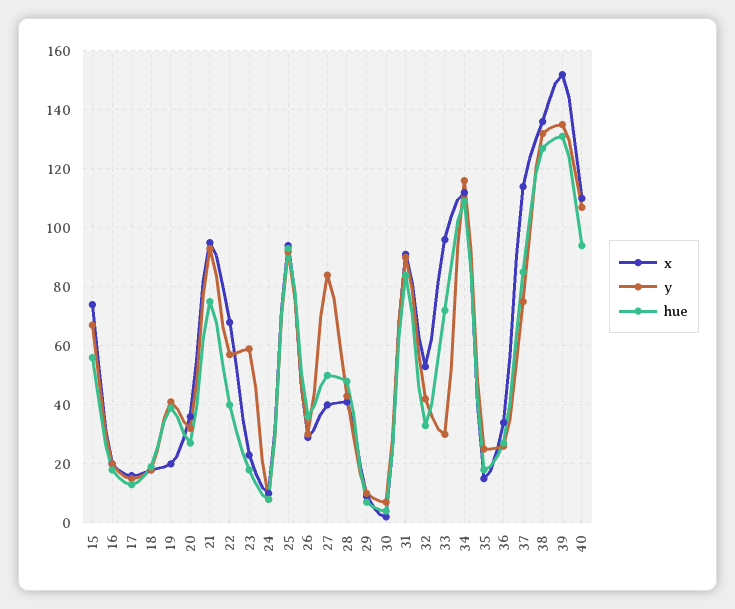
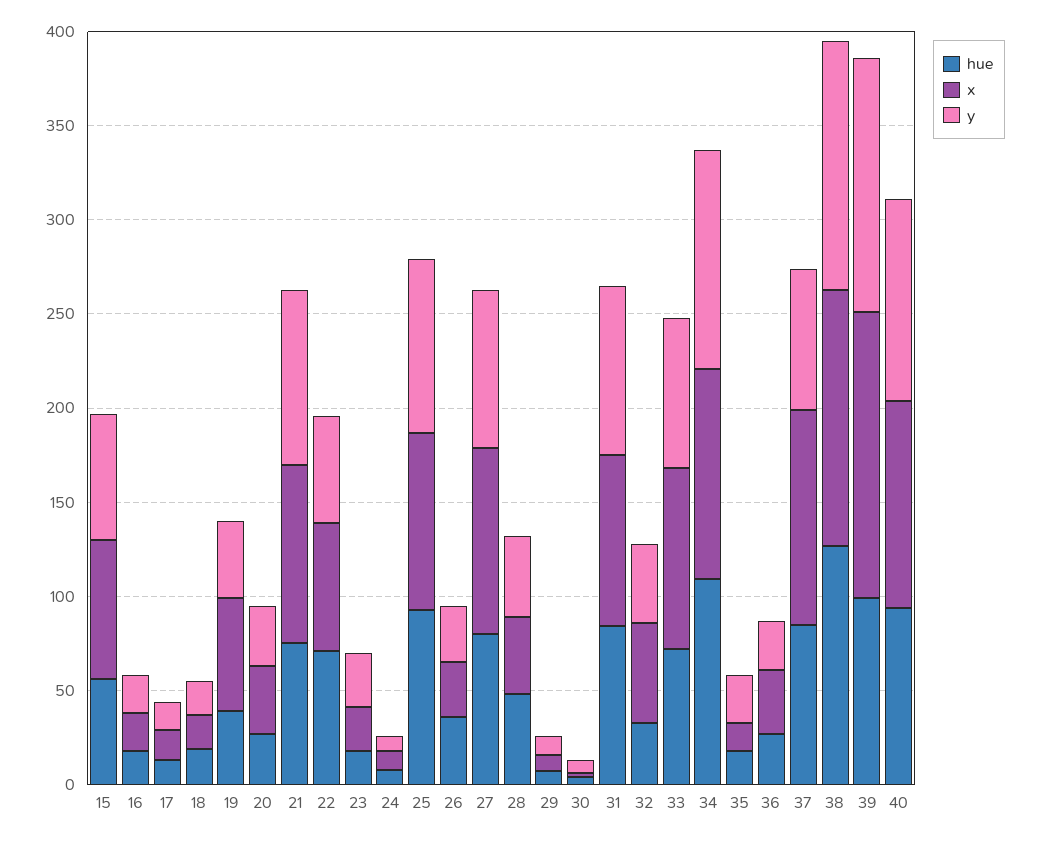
  {
    "x": {
      "15": 75,
      "16": 20,
      "17": 15,
      "18": 20,
-     "19": 20,
+     "19": 60,
      "20": 35,
      "21": 95,
      "22": 70,
      "23": 25,
      "24": 10,
      "25": 95,
      "26": 30,
-     "27": 40,
+     "27": 100,
      "28": 40,
      "29": 10,
      "30": 0,
      "31": 90,
      "32": 55,
      "33": 95,
      "34": 110,
      "35": 15,
      "36": 35,
      "37": 115,
      "38": 135,
      "39": 150,
      "40": 110
    },
    "y": {
      "15": 65,
      "16": 20,
      "17": 15,
      "18": 20,
      "19": 40,
      "20": 30,
      "21": 95,
      "22": 55,
-     "23": 60,
+     "23": 30,
      "24": 10,
      "25": 90,
      "26": 30,
      "27": 85,
      "28": 45,
      "29": 10,
      "30": 5,
      "31": 90,
      "32": 40,
-     "33": 30,
+     "33": 80,
      "34": 115,
      "35": 25,
      "36": 25,
      "37": 75,
      "38": 130,
      "39": 135,
      "40": 105
    },
    "hue": {
      "15": 55,
      "16": 20,
      "17": 15,
      "18": 20,
      "19": 40,
      "20": 25,
      "21": 75,
-     "22": 40,
+     "22": 70,
      "23": 20,
      "24": 10,
      "25": 95,
      "26": 35,
-     "27": 50,
+     "27": 80,
      "28": 50,
      "29": 5,
      "30": 5,
      "31": 85,
      "32": 35,
      "33": 70,
      "34": 110,
      "35": 20,
      "36": 25,
      "37": 85,
      "38": 125,
-     "39": 130,
+     "39": 100,
      "40": 95
    }
  }

